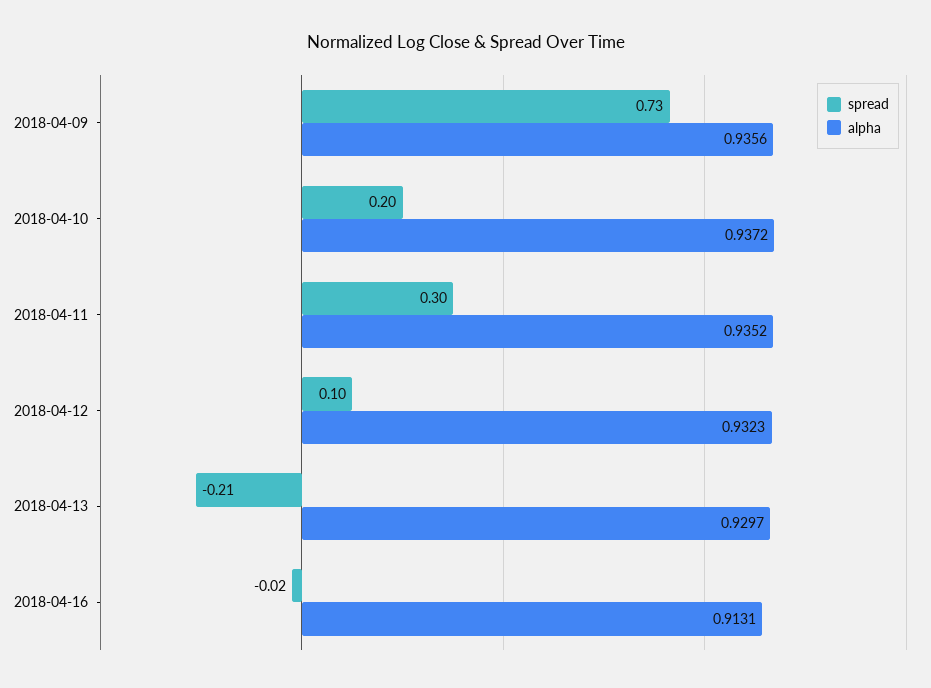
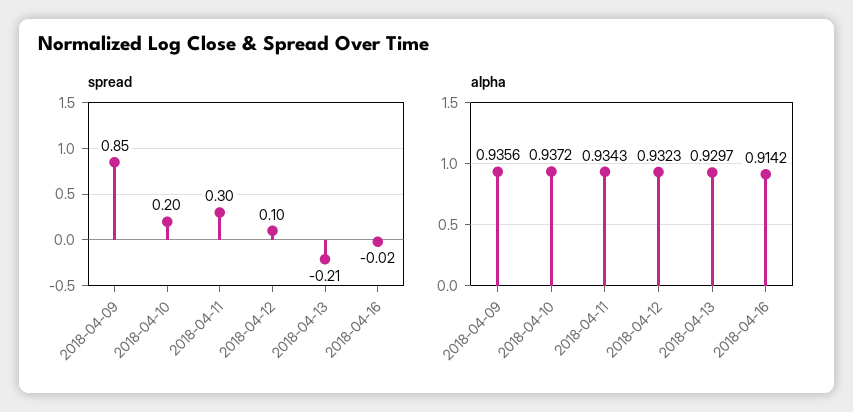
  {
    "spread": {
-     "2018-04-09": 0.73,
+     "2018-04-09": 0.85,
      "2018-04-10": 0.2,
      "2018-04-11": 0.3,
      "2018-04-12": 0.1,
      "2018-04-13": -0.21,
      "2018-04-16": -0.02
    },
    "alpha": {
      "2018-04-09": 0.9356,
      "2018-04-10": 0.9372,
-     "2018-04-11": 0.9352,
+     "2018-04-11": 0.9343,
      "2018-04-12": 0.9323,
      "2018-04-13": 0.9297,
-     "2018-04-16": 0.9131
+     "2018-04-16": 0.9142
    }
  }

